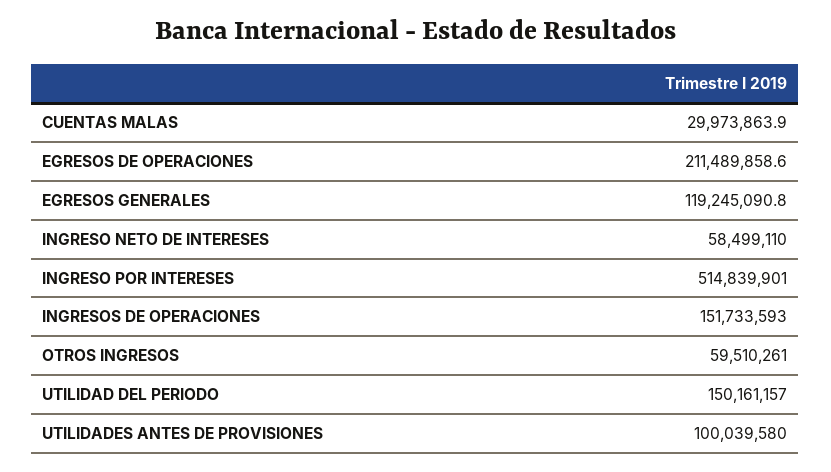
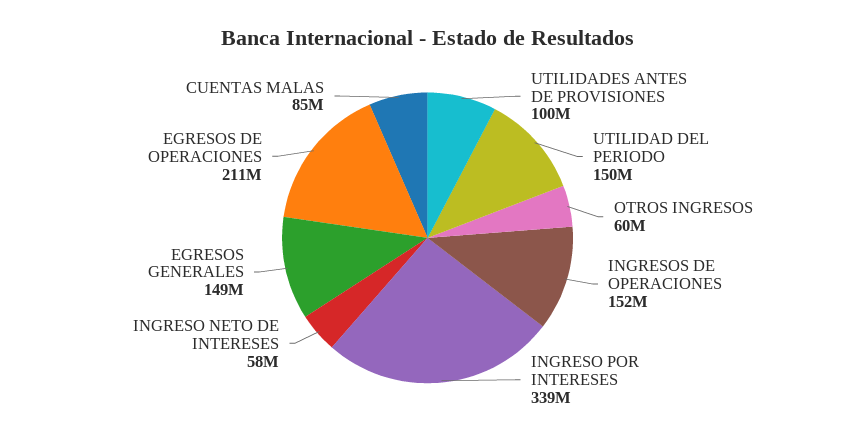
  {
-   "CUENTAS MALAS": 29973863.9,
+   "CUENTAS MALAS": 85000000,
    "EGRESOS DE OPERACIONES": 211489858.6,
-   "EGRESOS GENERALES": 119245090.8,
+   "EGRESOS GENERALES": 149000000,
    "INGRESO NETO DE INTERESES": 58499110,
-   "INGRESO POR INTERESES": 514839901,
+   "INGRESO POR INTERESES": 339000000,
    "INGRESOS DE OPERACIONES": 151733593,
    "OTROS INGRESOS": 59510261,
    "UTILIDAD DEL PERIODO": 150161157,
    "UTILIDADES ANTES DE PROVISIONES": 100039580
  }

